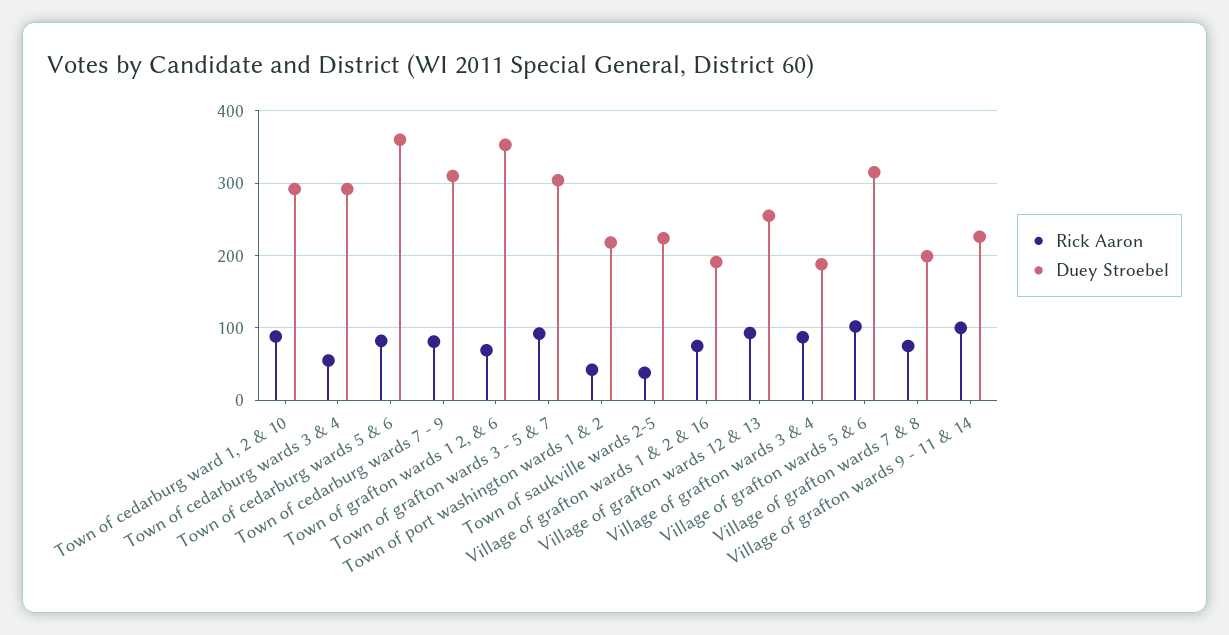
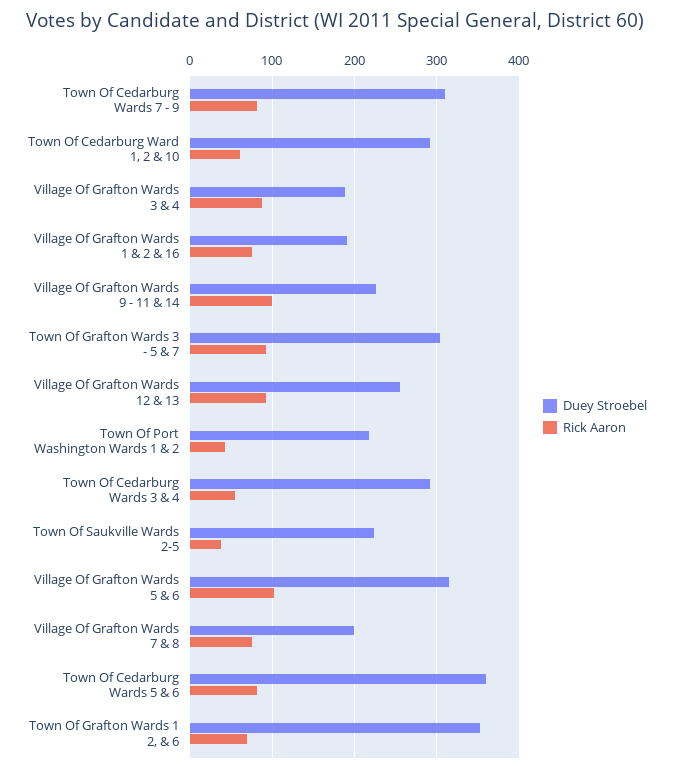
  {
    "Rick Aaron": {
-     "Town of cedarburg ward 1, 2 & 10": 90,
+     "Town of cedarburg ward 1, 2 & 10": 60,
      "Town of cedarburg wards 3 & 4": 60,
      "Town of cedarburg wards 5 & 6": 80,
      "Town of cedarburg wards 7 - 9": 80,
      "Town of grafton wards 1 2, & 6": 70,
      "Town of grafton wards 3 - 5 & 7": 90,
      "Town of port washington wards 1 & 2": 40,
      "Town of saukville wards 2-5": 40,
      "Village of grafton wards 1 & 2 & 16": 80,
      "Village of grafton wards 12 & 13": 90,
      "Village of grafton wards 3 & 4": 90,
      "Village of grafton wards 5 & 6": 100,
      "Village of grafton wards 7 & 8": 80,
      "Village of grafton wards 9 - 11 & 14": 100
    },
    "Duey Stroebel": {
      "Town of cedarburg ward 1, 2 & 10": 290,
      "Town of cedarburg wards 3 & 4": 290,
      "Town of cedarburg wards 5 & 6": 360,
      "Town of cedarburg wards 7 - 9": 310,
      "Town of grafton wards 1 2, & 6": 350,
      "Town of grafton wards 3 - 5 & 7": 300,
      "Town of port washington wards 1 & 2": 220,
      "Town of saukville wards 2-5": 220,
      "Village of grafton wards 1 & 2 & 16": 190,
      "Village of grafton wards 12 & 13": 260,
      "Village of grafton wards 3 & 4": 190,
      "Village of grafton wards 5 & 6": 320,
      "Village of grafton wards 7 & 8": 200,
      "Village of grafton wards 9 - 11 & 14": 230
    }
  }

